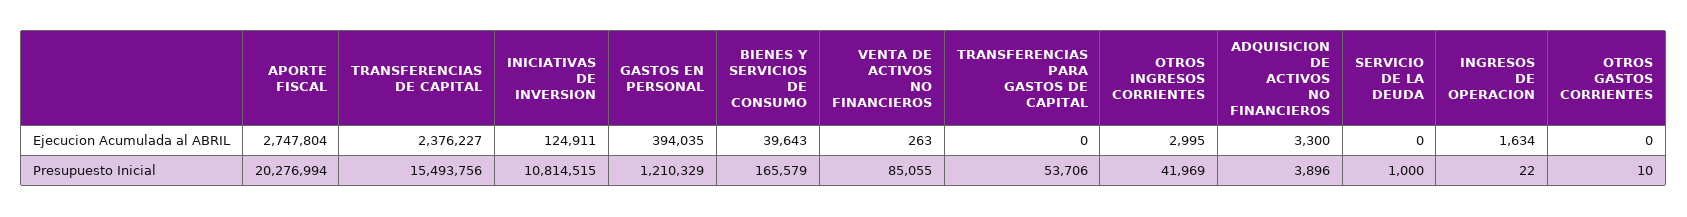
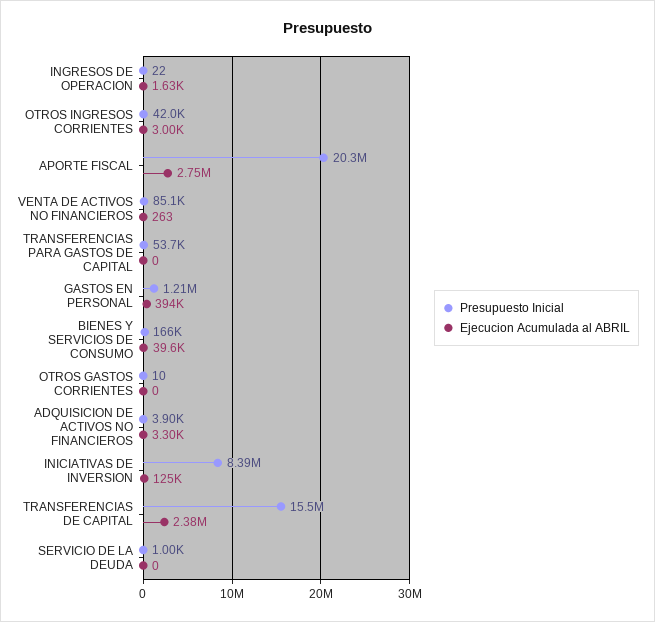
  {
    "Ejecucion Acumulada al ABRIL": {
      "APORTE FISCAL": 2747804,
      "TRANSFERENCIAS DE CAPITAL": 2376227,
      "INICIATIVAS DE INVERSION": 124911,
      "GASTOS EN PERSONAL": 394035,
      "BIENES Y SERVICIOS DE CONSUMO": 39643,
      "VENTA DE ACTIVOS NO FINANCIEROS": 263,
      "TRANSFERENCIAS PARA GASTOS DE CAPITAL": 0,
      "OTROS INGRESOS CORRIENTES": 2995,
      "ADQUISICION DE ACTIVOS NO FINANCIEROS": 3300,
      "SERVICIO DE LA DEUDA": 0,
      "INGRESOS DE OPERACION": 1634,
      "OTROS GASTOS CORRIENTES": 0
    },
    "Presupuesto Inicial": {
      "APORTE FISCAL": 20276994,
      "TRANSFERENCIAS DE CAPITAL": 15493756,
-     "INICIATIVAS DE INVERSION": 10814515,
+     "INICIATIVAS DE INVERSION": 8390000,
      "GASTOS EN PERSONAL": 1210329,
      "BIENES Y SERVICIOS DE CONSUMO": 165579,
      "VENTA DE ACTIVOS NO FINANCIEROS": 85055,
      "TRANSFERENCIAS PARA GASTOS DE CAPITAL": 53706,
      "OTROS INGRESOS CORRIENTES": 41969,
      "ADQUISICION DE ACTIVOS NO FINANCIEROS": 3896,
      "SERVICIO DE LA DEUDA": 1000,
      "INGRESOS DE OPERACION": 22,
      "OTROS GASTOS CORRIENTES": 10
    }
  }

